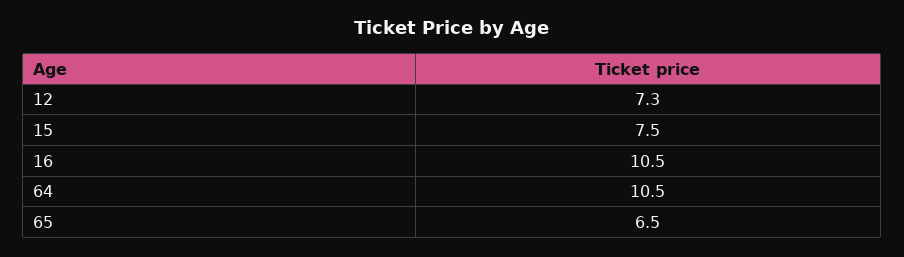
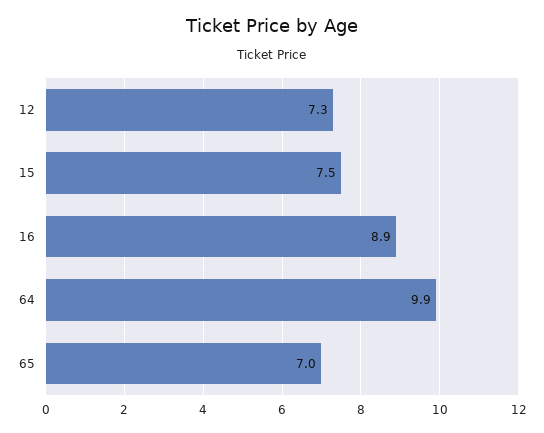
  {
    "12": 7.3,
    "15": 7.5,
-   "16": 10.5,
+   "16": 8.9,
-   "64": 10.5,
+   "64": 9.9,
-   "65": 6.5
+   "65": 7
  }

